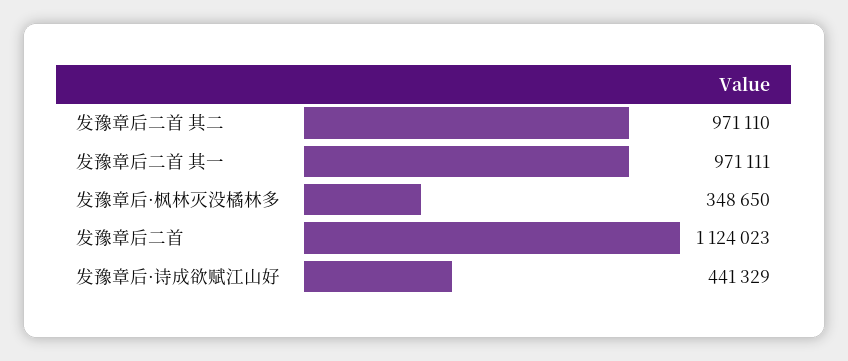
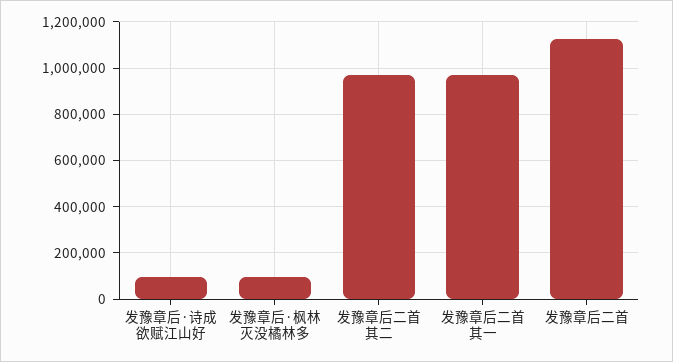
  {
    "发豫章后二首 其二": 971110,
    "发豫章后二首 其一": 971111,
-   "发豫章后·枫林灭没橘林多": 348650,
+   "发豫章后·枫林灭没橘林多": 100000,
    "发豫章后二首": 1124023,
-   "发豫章后·诗成欲赋江山好": 441329
+   "发豫章后·诗成欲赋江山好": 100000
  }

